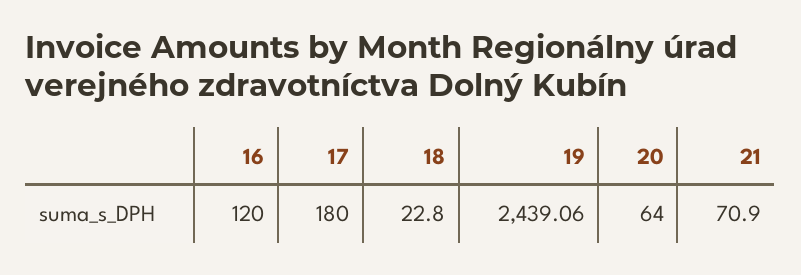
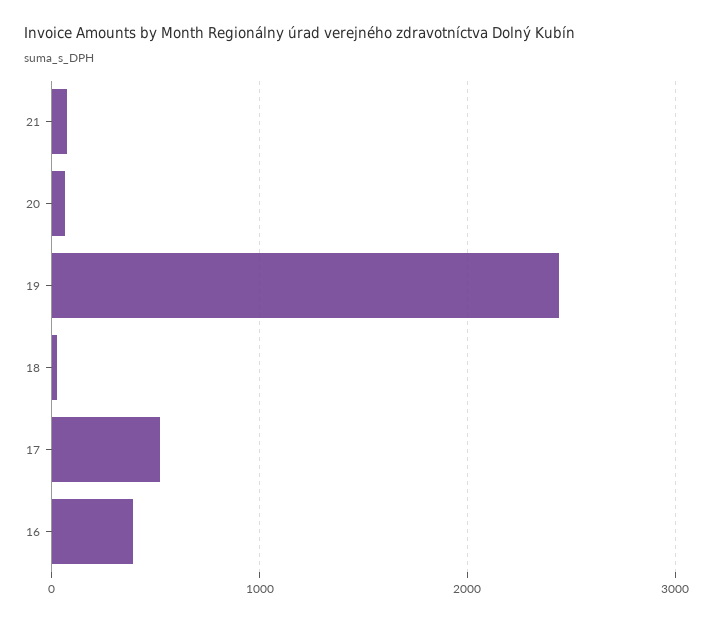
  {
-   "16": 120,
+   "16": 400,
-   "17": 180,
+   "17": 500,
    "18": 22.8,
    "19": 2439.06,
    "20": 64,
    "21": 70.9
  }

